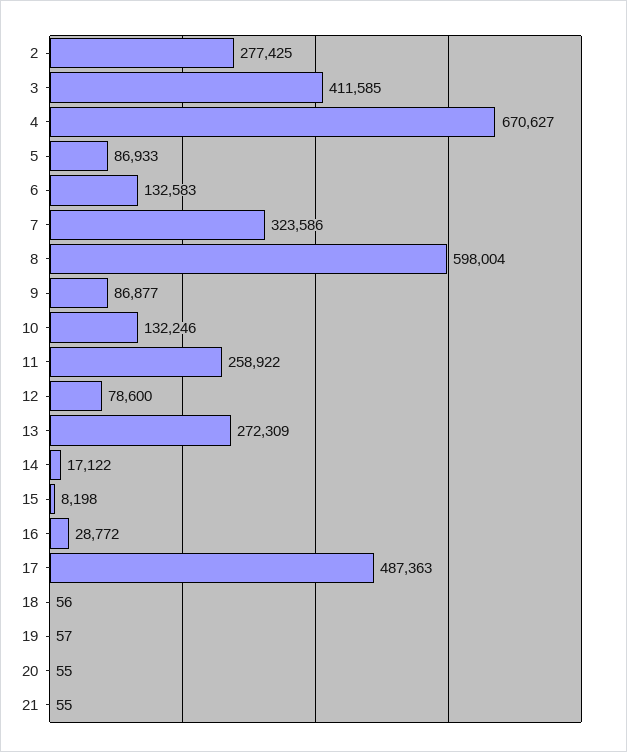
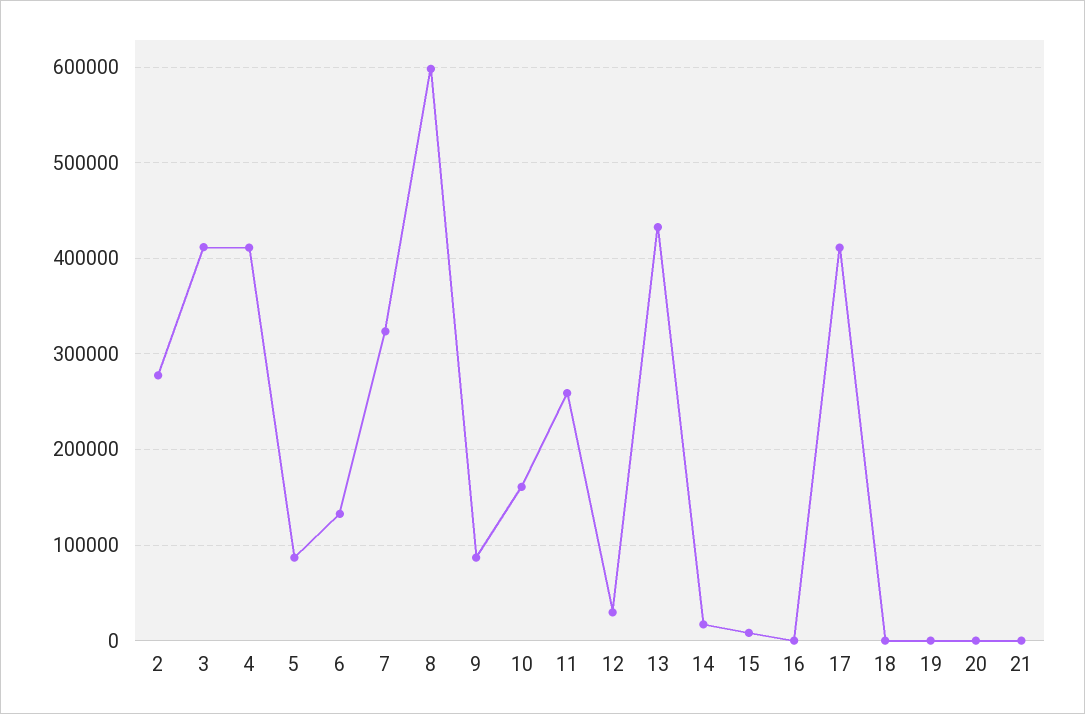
  {
    "2": 277425,
    "3": 411585,
-   "4": 670627,
+   "4": 410000,
    "5": 86933,
    "6": 132583,
    "7": 323586,
    "8": 598004,
    "9": 86877,
-   "10": 132246,
+   "10": 160000,
    "11": 258922,
-   "12": 78600,
+   "12": 30000,
-   "13": 272309,
+   "13": 430000,
    "14": 17122,
    "15": 8198,
-   "16": 28772,
+   "16": 0,
-   "17": 487363,
+   "17": 410000,
    "18": 56,
    "19": 57,
    "20": 55,
    "21": 55
  }

